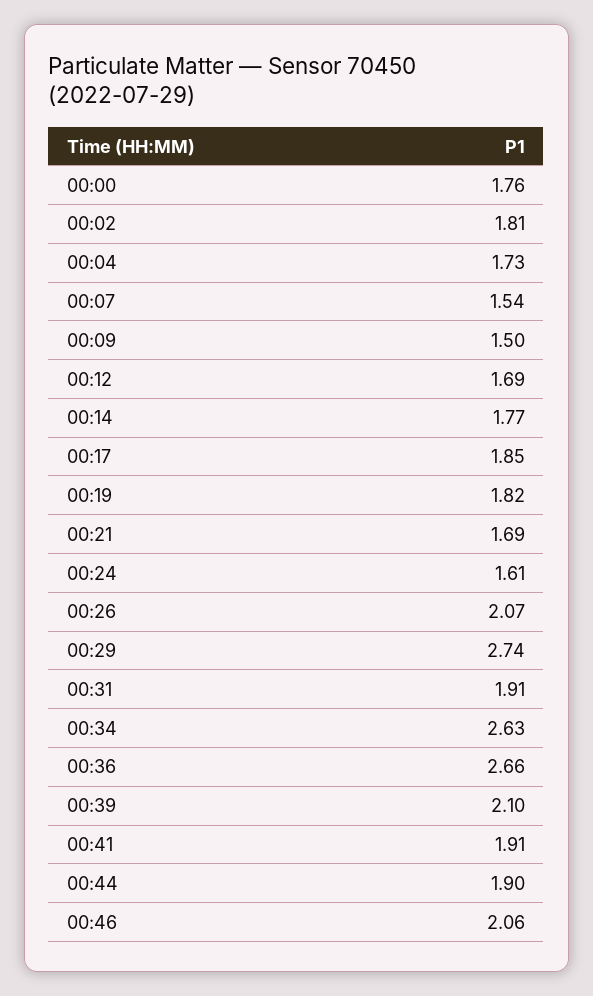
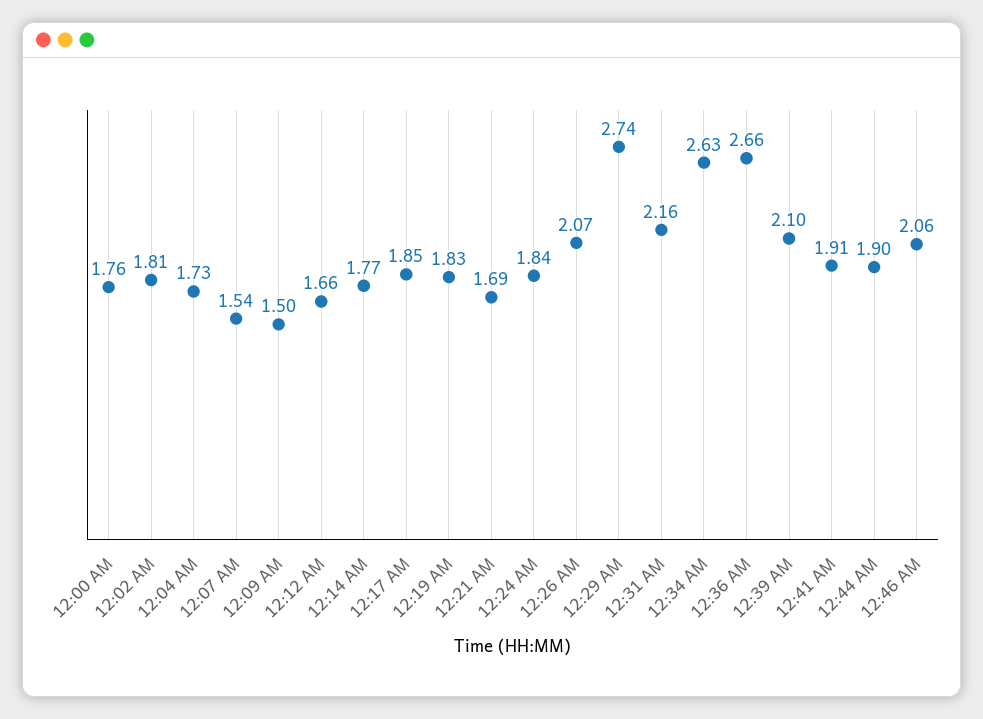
  {
    "00:00": 1.76,
    "00:02": 1.81,
    "00:04": 1.73,
    "00:07": 1.54,
    "00:09": 1.5,
-   "00:12": 1.69,
+   "00:12": 1.66,
    "00:14": 1.77,
    "00:17": 1.85,
-   "00:19": 1.82,
+   "00:19": 1.83,
    "00:21": 1.69,
-   "00:24": 1.61,
+   "00:24": 1.84,
    "00:26": 2.07,
    "00:29": 2.74,
-   "00:31": 1.91,
+   "00:31": 2.16,
    "00:34": 2.63,
    "00:36": 2.66,
    "00:39": 2.1,
    "00:41": 1.91,
    "00:44": 1.9,
    "00:46": 2.06
  }

